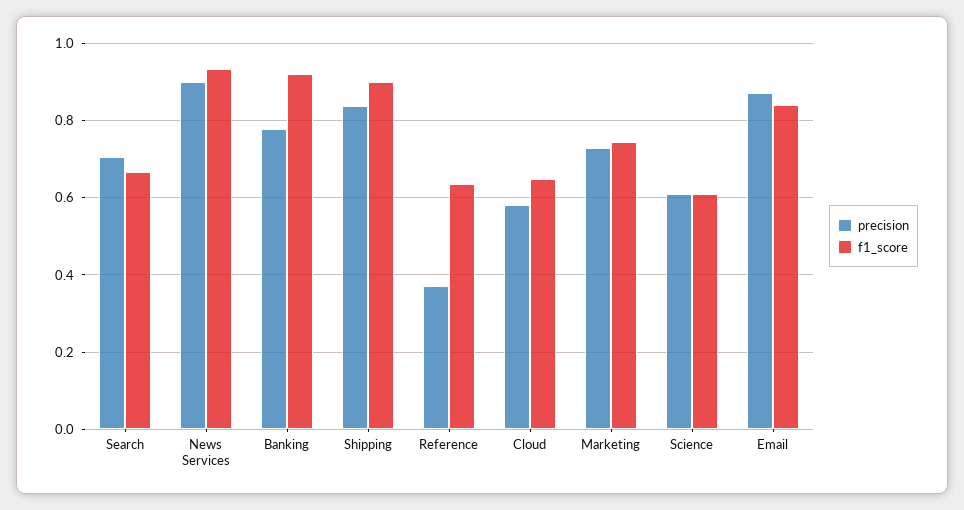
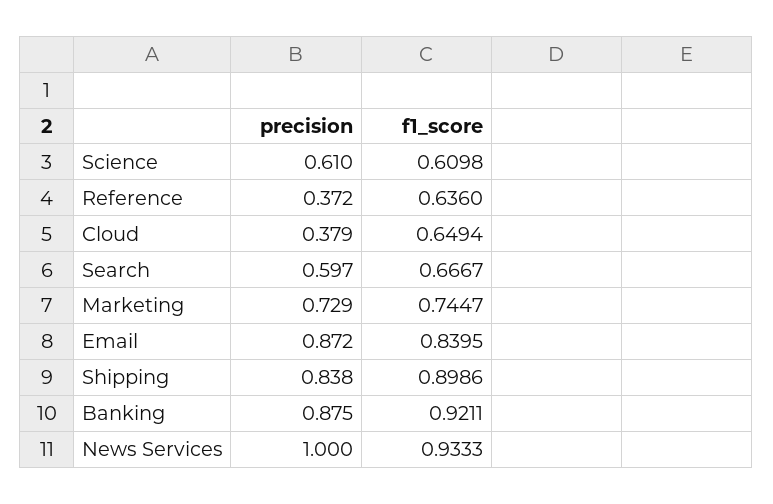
  {
    "precision": {
-     "Search": 0.7,
+     "Search": 0.597,
-     "News Services": 0.9,
+     "News Services": 1,
-     "Banking": 0.78,
+     "Banking": 0.875,
      "Shipping": 0.838,
      "Reference": 0.372,
-     "Cloud": 0.58,
+     "Cloud": 0.379,
      "Marketing": 0.729,
      "Science": 0.61,
      "Email": 0.872
    },
    "f1_score": {
      "Search": 0.6667,
      "News Services": 0.9333,
      "Banking": 0.9211,
      "Shipping": 0.8986,
      "Reference": 0.636,
      "Cloud": 0.6494,
      "Marketing": 0.7447,
      "Science": 0.6098,
      "Email": 0.8395
    }
  }

